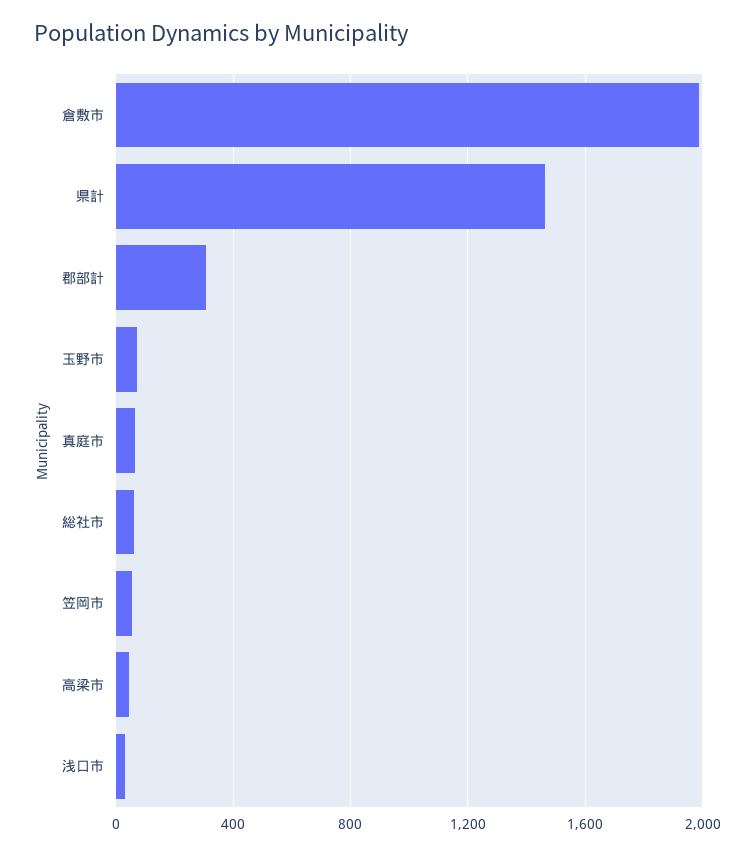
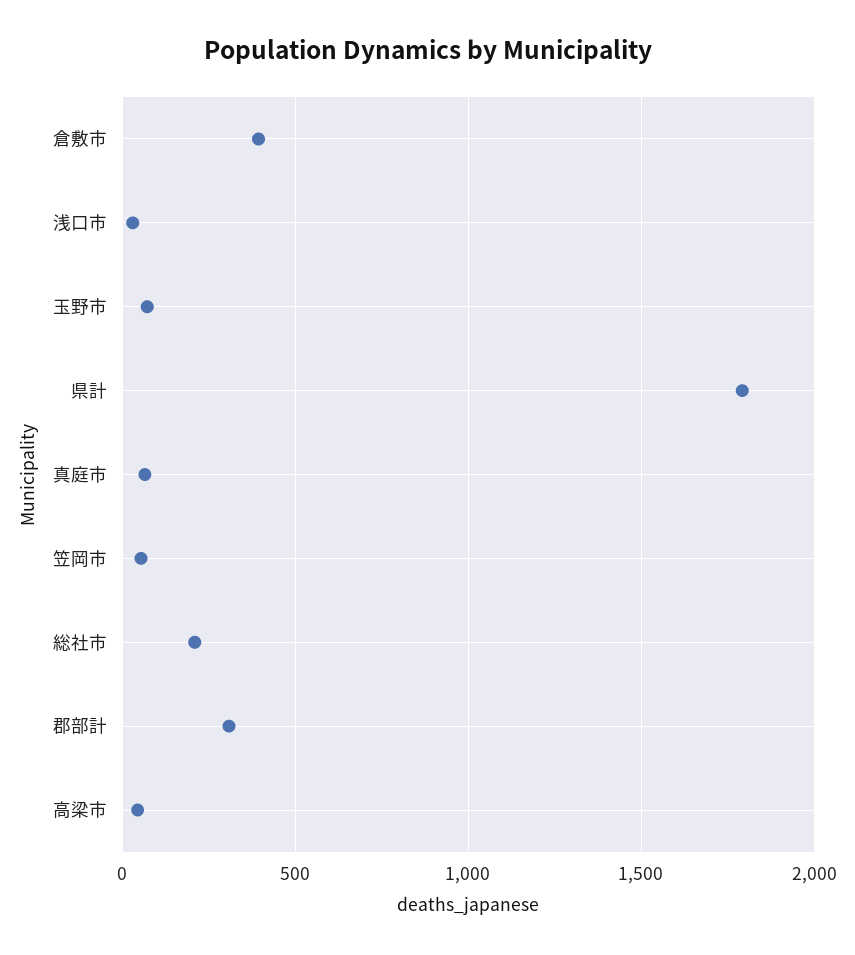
  {
-   "倉敷市": 2000,
+   "倉敷市": 400,
-   "県計": 1450,
+   "県計": 1800,
    "郡部計": 300,
    "玉野市": 50,
    "真庭市": 50,
-   "総社市": 50,
+   "総社市": 200,
    "笠岡市": 50,
    "高梁市": 50,
    "浅口市": 50
  }

